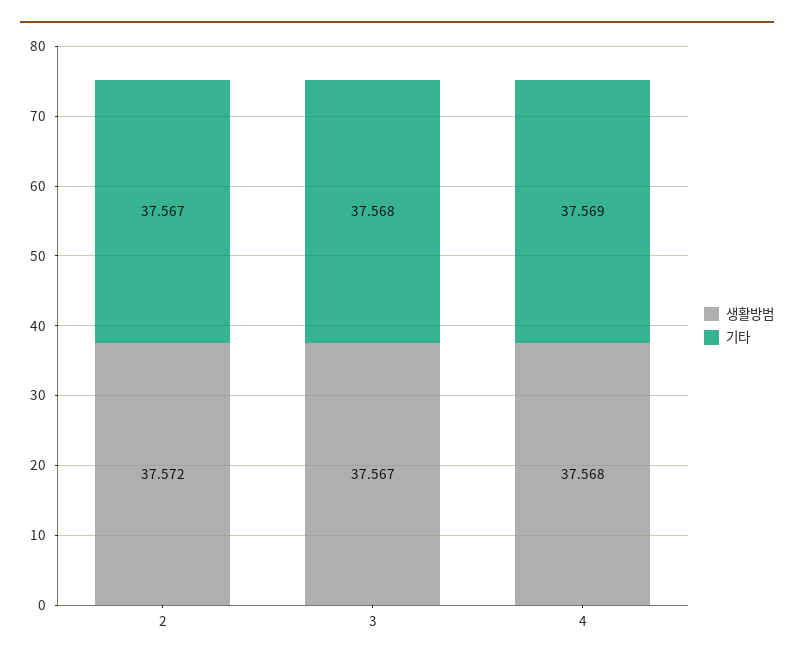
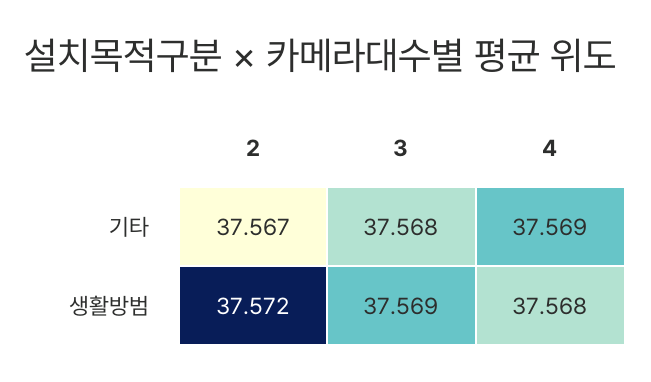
  {
    "생활방범": {
      "2": 37.572,
-     "3": 37.567,
+     "3": 37.569,
      "4": 37.568
    },
    "기타": {
      "2": 37.567,
      "3": 37.568,
      "4": 37.569
    }
  }

